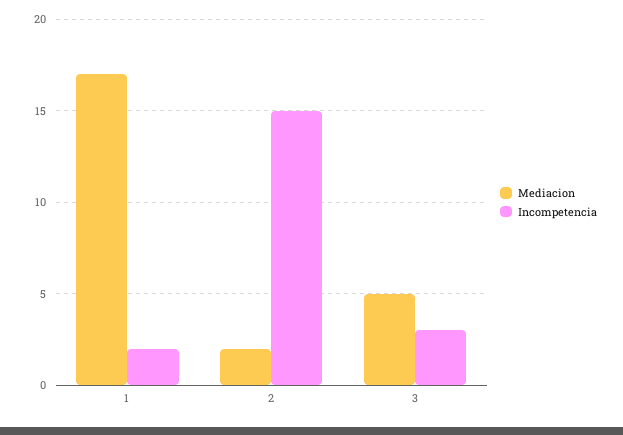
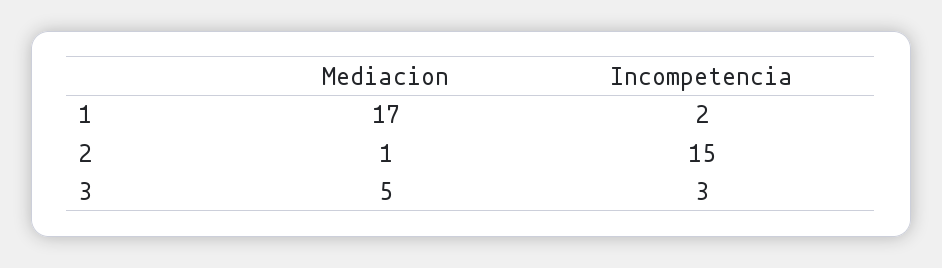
  {
    "Mediacion": {
      "1": 17,
-     "2": 2,
+     "2": 1,
      "3": 5
    },
    "Incompetencia": {
      "1": 2,
      "2": 15,
      "3": 3
    }
  }

